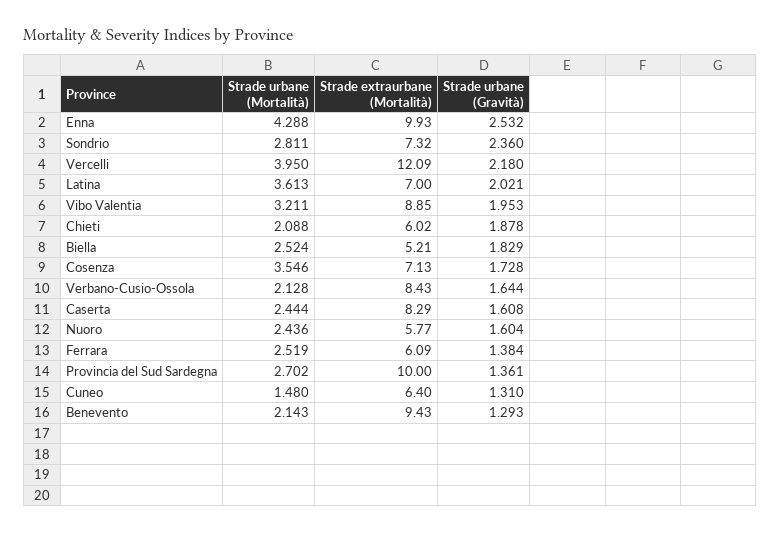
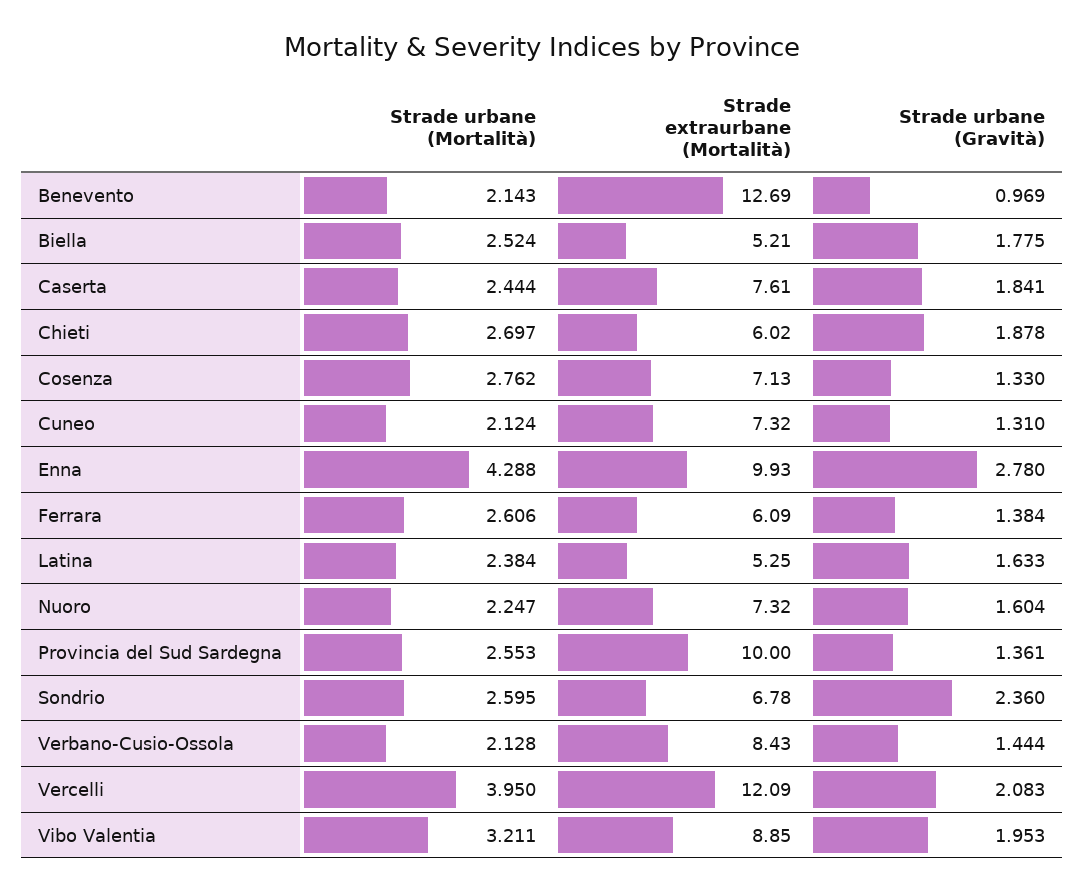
  {
    "Strade urbane (Mortalità)": {
      "Enna": 4.288,
-     "Sondrio": 2.811,
+     "Sondrio": 2.595,
      "Vercelli": 3.95,
-     "Latina": 3.613,
+     "Latina": 2.384,
      "Vibo Valentia": 3.211,
-     "Chieti": 2.088,
+     "Chieti": 2.697,
      "Biella": 2.524,
-     "Cosenza": 3.546,
+     "Cosenza": 2.762,
      "Verbano-Cusio-Ossola": 2.128,
      "Caserta": 2.444,
-     "Nuoro": 2.436,
+     "Nuoro": 2.247,
-     "Ferrara": 2.519,
+     "Ferrara": 2.606,
-     "Provincia del Sud Sardegna": 2.702,
+     "Provincia del Sud Sardegna": 2.553,
-     "Cuneo": 1.48,
+     "Cuneo": 2.124,
      "Benevento": 2.143
    },
    "Strade extraurbane (Mortalità)": {
      "Enna": 9.93,
-     "Sondrio": 7.32,
+     "Sondrio": 6.78,
      "Vercelli": 12.09,
-     "Latina": 7,
+     "Latina": 5.25,
      "Vibo Valentia": 8.85,
      "Chieti": 6.02,
      "Biella": 5.21,
      "Cosenza": 7.13,
      "Verbano-Cusio-Ossola": 8.43,
-     "Caserta": 8.29,
+     "Caserta": 7.61,
-     "Nuoro": 5.77,
+     "Nuoro": 7.32,
      "Ferrara": 6.09,
      "Provincia del Sud Sardegna": 10,
-     "Cuneo": 6.4,
+     "Cuneo": 7.32,
-     "Benevento": 9.43
+     "Benevento": 12.69
    },
    "Strade urbane (Gravità)": {
-     "Enna": 2.532,
+     "Enna": 2.78,
      "Sondrio": 2.36,
-     "Vercelli": 2.18,
+     "Vercelli": 2.083,
-     "Latina": 2.021,
+     "Latina": 1.633,
      "Vibo Valentia": 1.953,
      "Chieti": 1.878,
-     "Biella": 1.829,
+     "Biella": 1.775,
-     "Cosenza": 1.728,
+     "Cosenza": 1.33,
-     "Verbano-Cusio-Ossola": 1.644,
+     "Verbano-Cusio-Ossola": 1.444,
-     "Caserta": 1.608,
+     "Caserta": 1.841,
      "Nuoro": 1.604,
      "Ferrara": 1.384,
      "Provincia del Sud Sardegna": 1.361,
      "Cuneo": 1.31,
-     "Benevento": 1.293
+     "Benevento": 0.969
    }
  }

